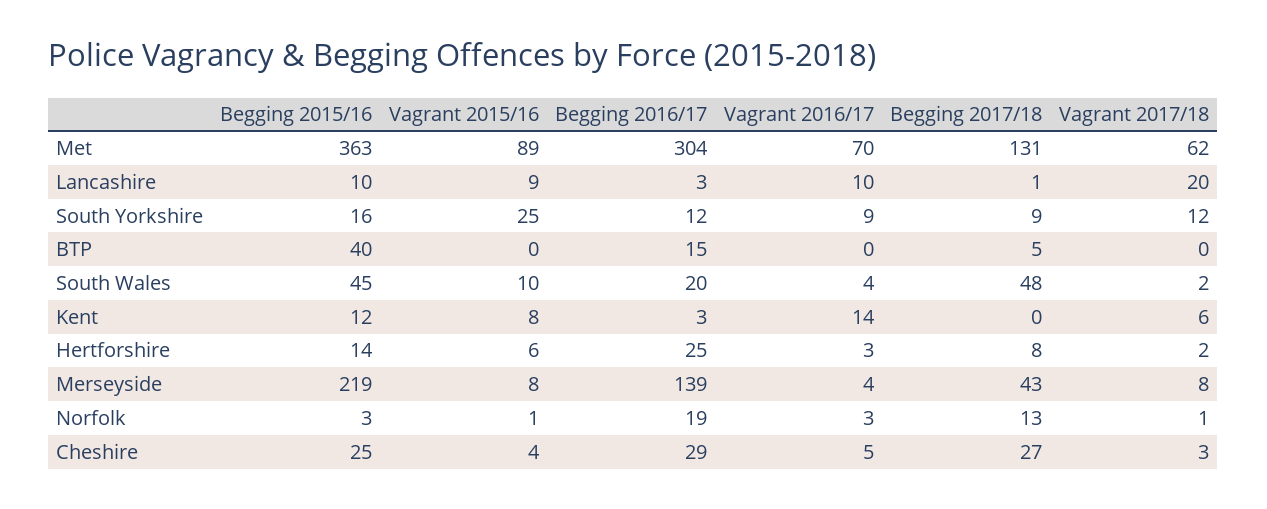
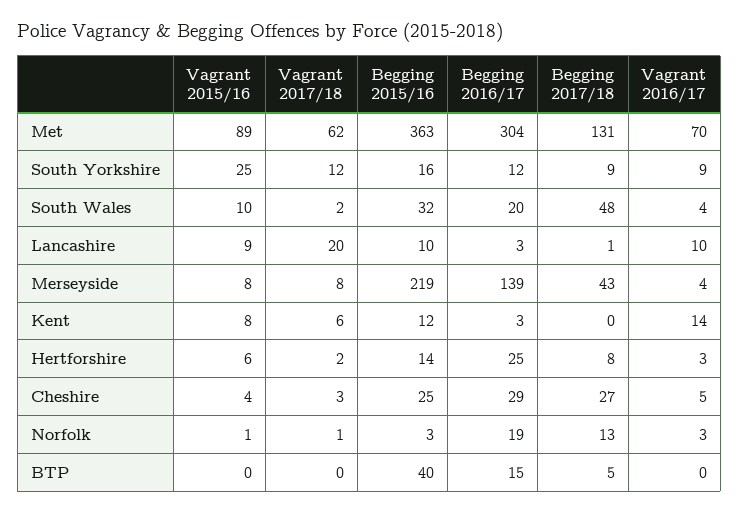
  {
    "Begging 2015/16": {
      "Met": 363,
      "Lancashire": 10,
      "South Yorkshire": 16,
      "BTP": 40,
-     "South Wales": 45,
+     "South Wales": 32,
      "Kent": 12,
      "Hertforshire": 14,
      "Merseyside": 219,
      "Norfolk": 3,
      "Cheshire": 25
    },
    "Vagrant 2015/16": {
      "Met": 89,
      "Lancashire": 9,
      "South Yorkshire": 25,
      "BTP": 0,
      "South Wales": 10,
      "Kent": 8,
      "Hertforshire": 6,
      "Merseyside": 8,
      "Norfolk": 1,
      "Cheshire": 4
    },
    "Begging 2016/17": {
      "Met": 304,
      "Lancashire": 3,
      "South Yorkshire": 12,
      "BTP": 15,
      "South Wales": 20,
      "Kent": 3,
      "Hertforshire": 25,
      "Merseyside": 139,
      "Norfolk": 19,
      "Cheshire": 29
    },
    "Vagrant 2016/17": {
      "Met": 70,
      "Lancashire": 10,
      "South Yorkshire": 9,
      "BTP": 0,
      "South Wales": 4,
      "Kent": 14,
      "Hertforshire": 3,
      "Merseyside": 4,
      "Norfolk": 3,
      "Cheshire": 5
    },
    "Begging 2017/18": {
      "Met": 131,
      "Lancashire": 1,
      "South Yorkshire": 9,
      "BTP": 5,
      "South Wales": 48,
      "Kent": 0,
      "Hertforshire": 8,
      "Merseyside": 43,
      "Norfolk": 13,
      "Cheshire": 27
    },
    "Vagrant 2017/18": {
      "Met": 62,
      "Lancashire": 20,
      "South Yorkshire": 12,
      "BTP": 0,
      "South Wales": 2,
      "Kent": 6,
      "Hertforshire": 2,
      "Merseyside": 8,
      "Norfolk": 1,
      "Cheshire": 3
    }
  }

